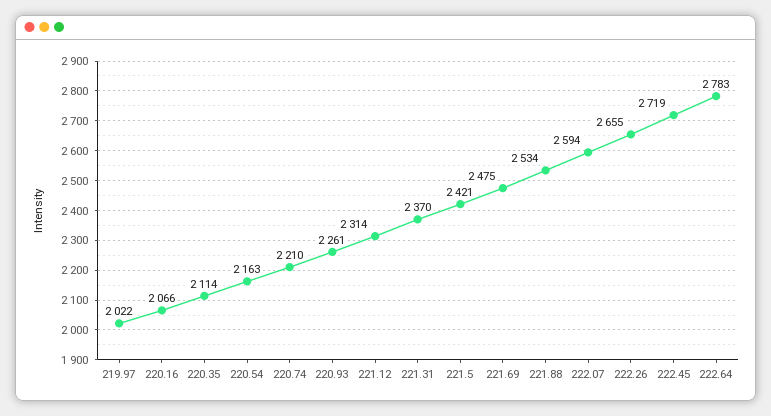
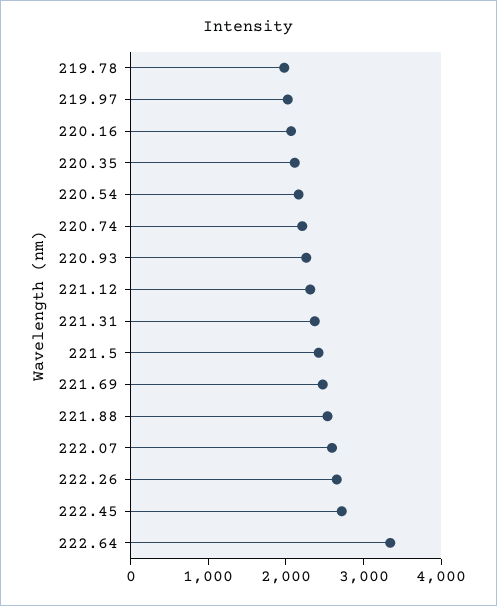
  {
    "219.97": 2022,
    "220.16": 2066,
    "220.35": 2114,
    "220.54": 2163,
    "220.74": 2210,
    "220.93": 2261,
    "221.12": 2314,
    "221.31": 2370,
    "221.5": 2421,
    "221.69": 2475,
    "221.88": 2534,
    "222.07": 2594,
    "222.26": 2655,
    "222.45": 2719,
-   "222.64": 2783
+   "222.64": 3400,
+   "219.78": 2000
  }

